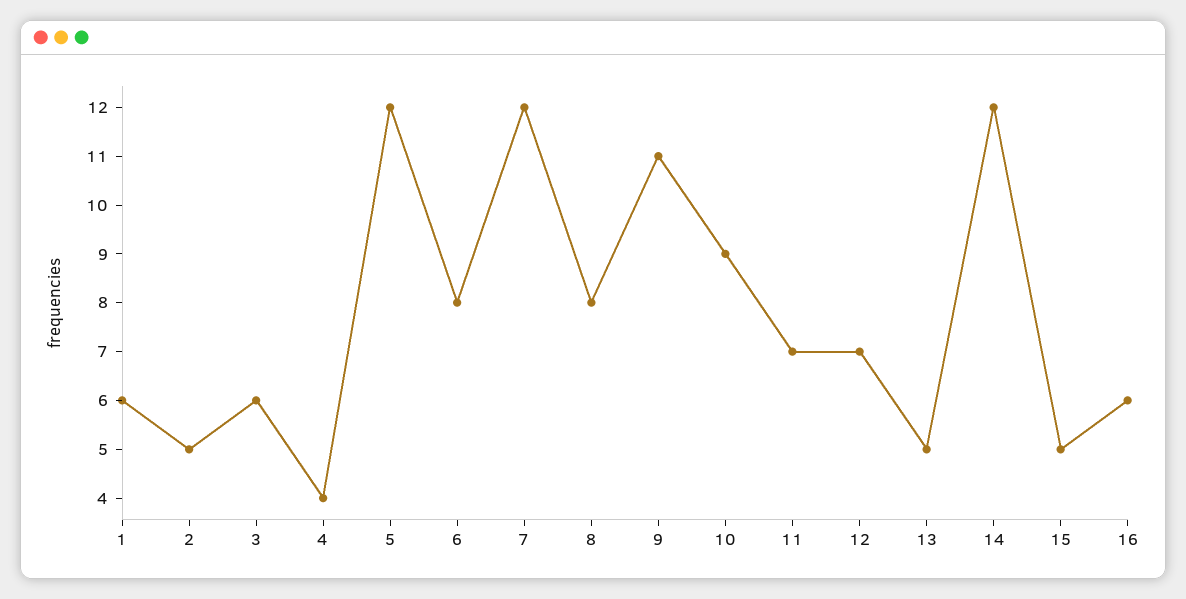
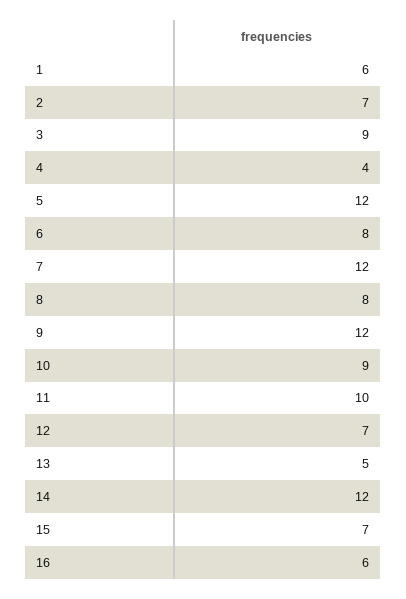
  {
    "1": 6,
-   "2": 5,
+   "2": 7,
-   "3": 6,
+   "3": 9,
    "4": 4,
    "5": 12,
    "6": 8,
    "7": 12,
    "8": 8,
-   "9": 11,
+   "9": 12,
    "10": 9,
-   "11": 7,
+   "11": 10,
    "12": 7,
    "13": 5,
    "14": 12,
-   "15": 5,
+   "15": 7,
    "16": 6
  }

